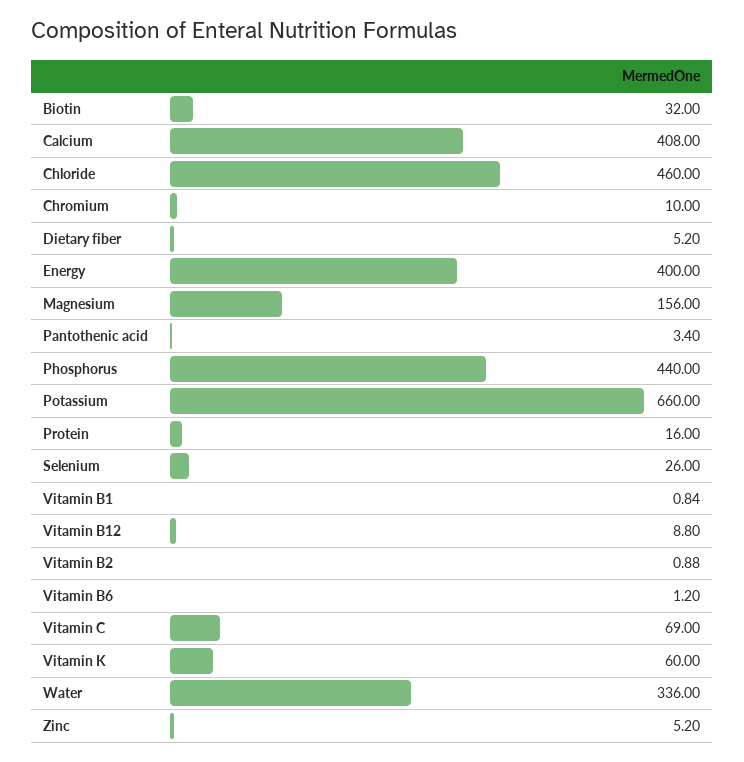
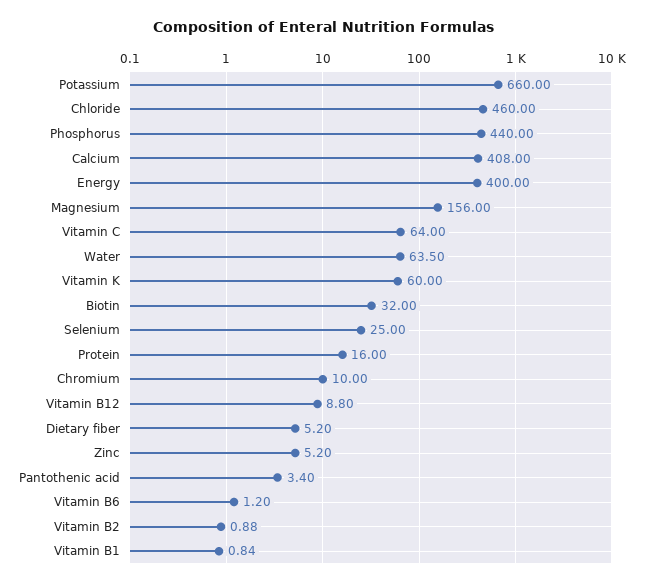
  {
    "Biotin": 32,
    "Calcium": 408,
    "Chloride": 460,
    "Chromium": 10,
    "Dietary fiber": 5.2,
    "Energy": 400,
    "Magnesium": 156,
    "Pantothenic acid": 3.4,
    "Phosphorus": 440,
    "Potassium": 660,
    "Protein": 16,
-   "Selenium": 26,
+   "Selenium": 25,
    "Vitamin B1": 0.84,
    "Vitamin B12": 8.8,
    "Vitamin B2": 0.88,
    "Vitamin B6": 1.2,
-   "Vitamin C": 69,
+   "Vitamin C": 64,
    "Vitamin K": 60,
-   "Water": 336,
+   "Water": 63.5,
    "Zinc": 5.2
  }

